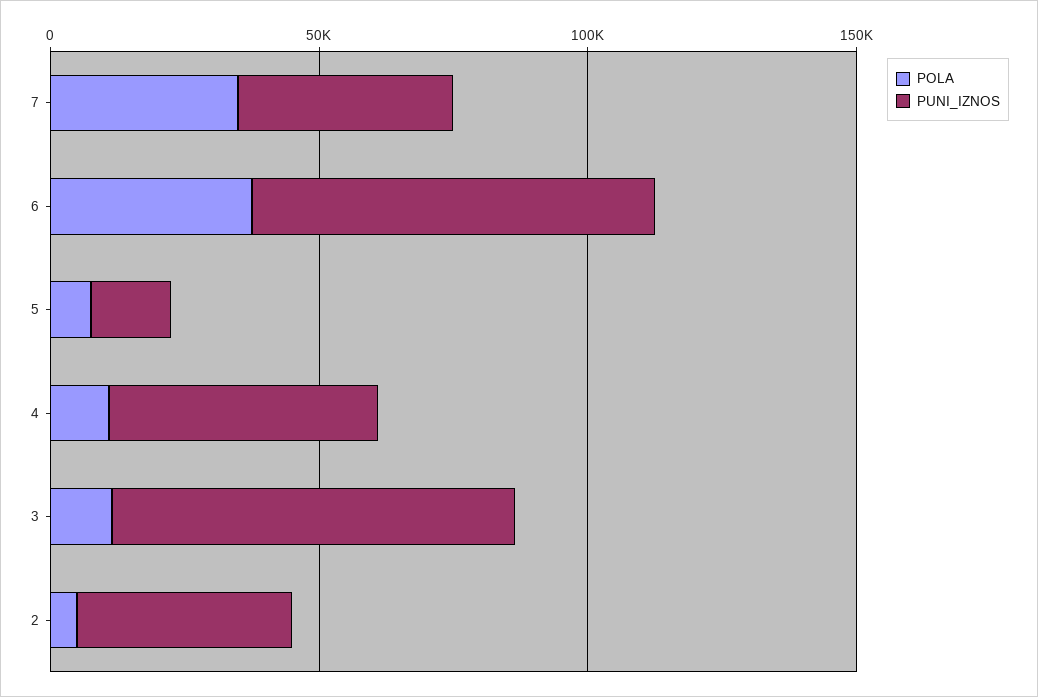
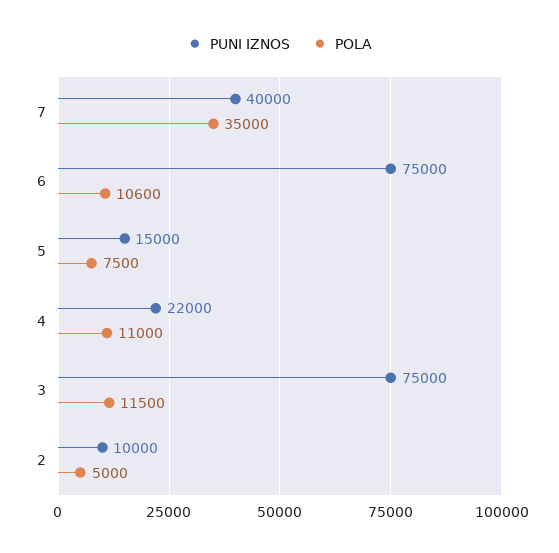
  {
    "POLA": {
      "7": 35000,
-     "6": 40000,
+     "6": 10600,
      "5": 7500,
      "4": 11000,
      "3": 11500,
      "2": 5000
    },
    "PUNI_IZNOS": {
      "7": 40000,
      "6": 75000,
      "5": 15000,
-     "4": 50000,
+     "4": 22000,
      "3": 75000,
-     "2": 40000
+     "2": 10000
    }
  }

